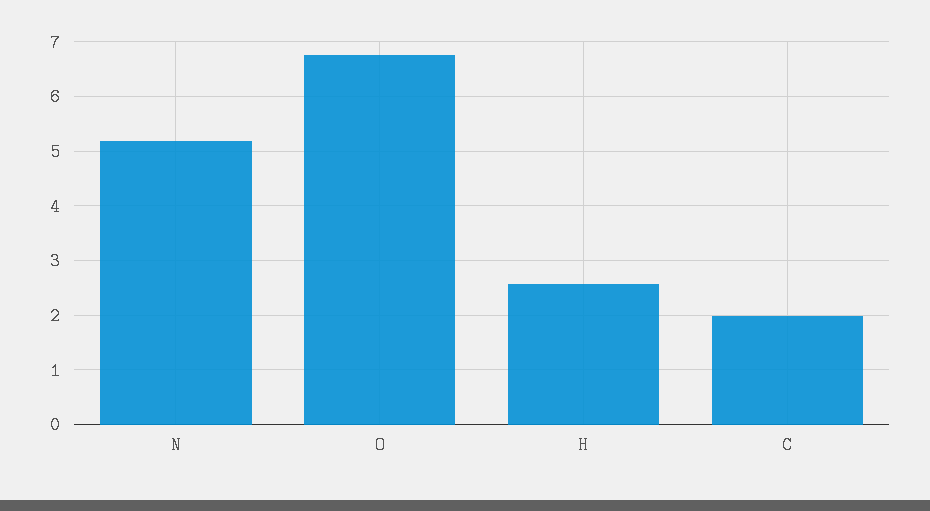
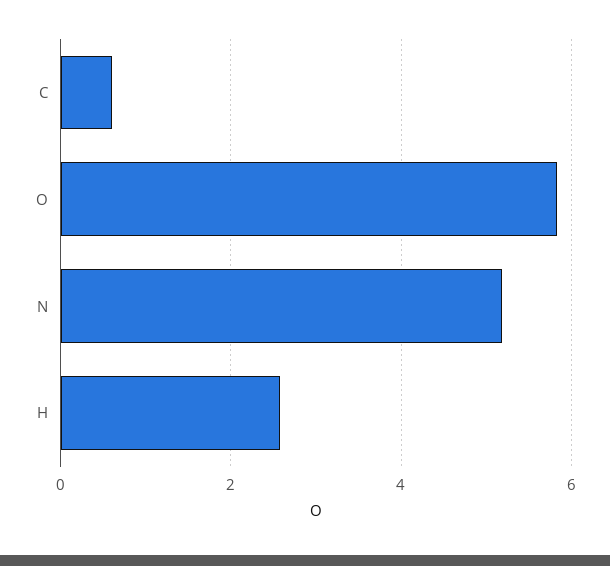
  {
    "N": 5.2,
-   "O": 6.8,
+   "O": 5.8,
    "H": 2.6,
-   "C": 2
+   "C": 0.6
  }

